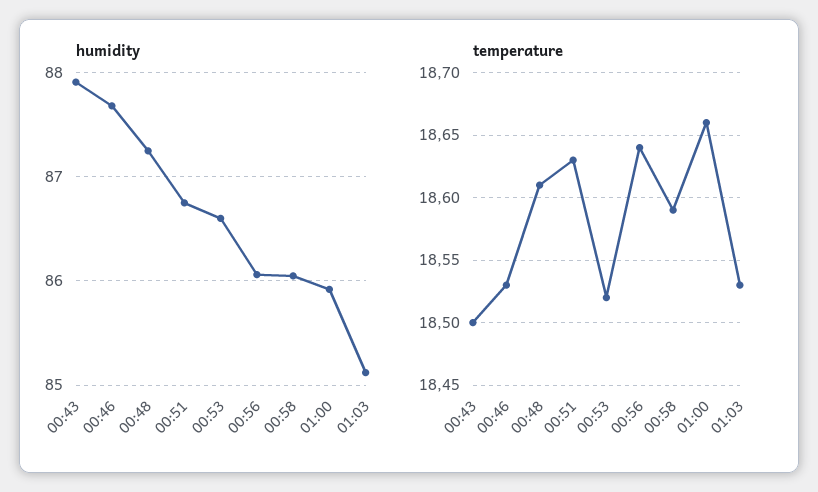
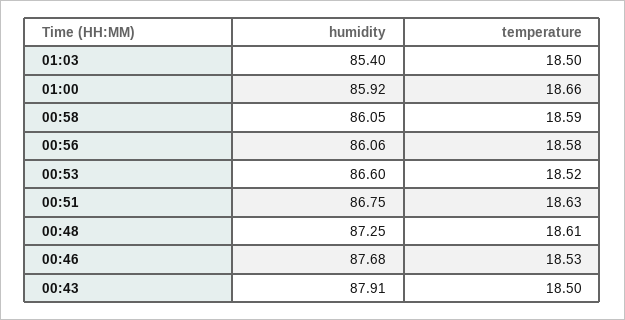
  {
    "humidity": {
      "00:43": 87.91,
      "00:46": 87.68,
      "00:48": 87.25,
      "00:51": 86.75,
      "00:53": 86.6,
      "00:56": 86.06,
      "00:58": 86.05,
      "01:00": 85.92,
-     "01:03": 85.1
+     "01:03": 85.4
    },
    "temperature": {
      "00:43": 18.5,
      "00:46": 18.53,
      "00:48": 18.61,
      "00:51": 18.63,
      "00:53": 18.52,
-     "00:56": 18.64,
+     "00:56": 18.58,
      "00:58": 18.59,
      "01:00": 18.66,
-     "01:03": 18.53
+     "01:03": 18.5
    }
  }

